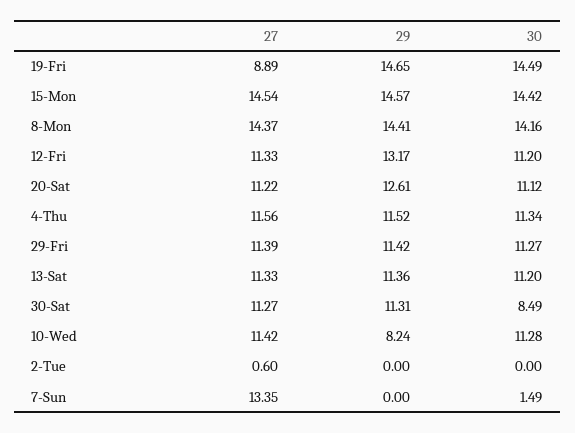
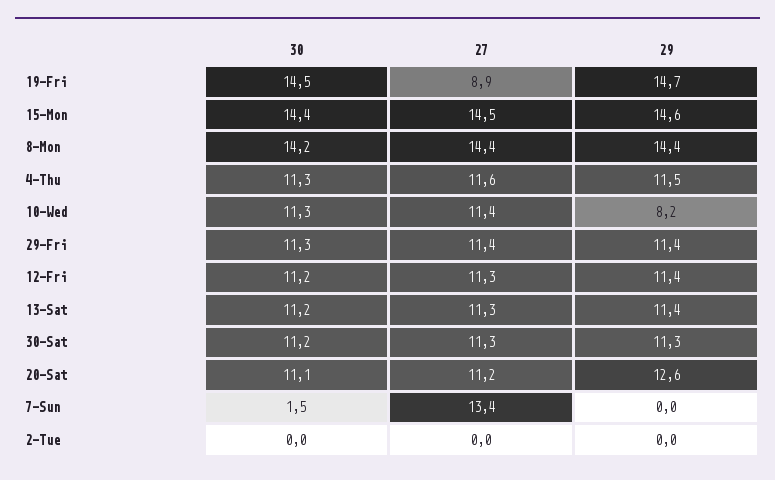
  {
    "27": {
      "19-Fri": 8.89,
      "15-Mon": 14.54,
      "8-Mon": 14.37,
      "12-Fri": 11.33,
      "20-Sat": 11.22,
      "4-Thu": 11.56,
      "29-Fri": 11.39,
      "13-Sat": 11.33,
      "30-Sat": 11.27,
      "10-Wed": 11.42,
-     "2-Tue": 0.6,
+     "2-Tue": 0,
      "7-Sun": 13.35
    },
    "29": {
      "19-Fri": 14.65,
      "15-Mon": 14.57,
      "8-Mon": 14.41,
-     "12-Fri": 13.17,
+     "12-Fri": 11.4,
      "20-Sat": 12.61,
      "4-Thu": 11.52,
      "29-Fri": 11.42,
      "13-Sat": 11.36,
      "30-Sat": 11.31,
      "10-Wed": 8.24,
      "2-Tue": 0,
      "7-Sun": 0
    },
    "30": {
      "19-Fri": 14.49,
      "15-Mon": 14.42,
      "8-Mon": 14.16,
      "12-Fri": 11.2,
      "20-Sat": 11.12,
      "4-Thu": 11.34,
      "29-Fri": 11.27,
      "13-Sat": 11.2,
-     "30-Sat": 8.49,
+     "30-Sat": 11.2,
      "10-Wed": 11.28,
      "2-Tue": 0,
      "7-Sun": 1.49
    }
  }

